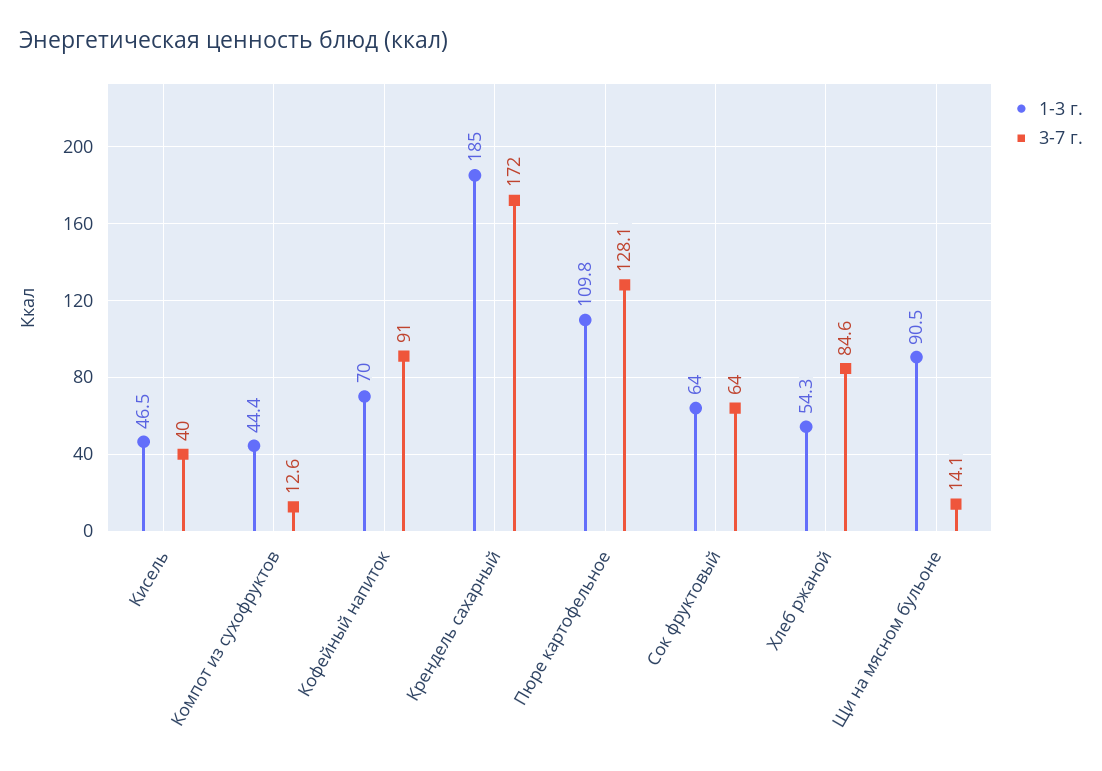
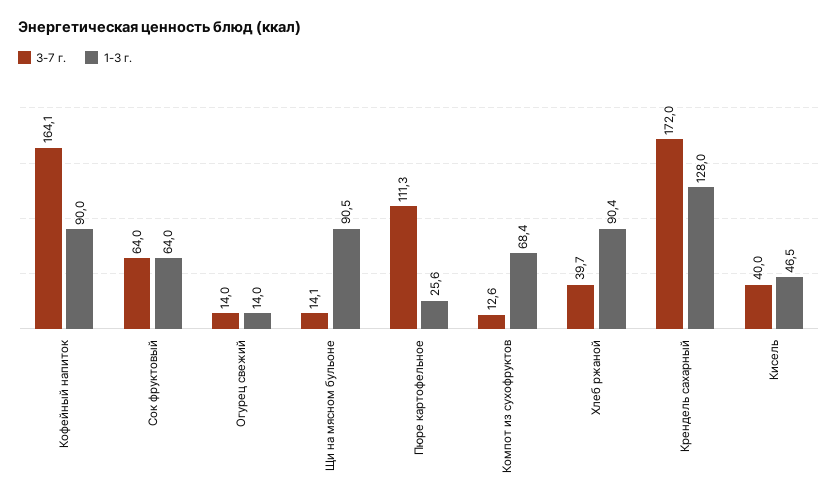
  {
    "1-3 г.": {
      "Кисель": 46.5,
-     "Компот из сухофруктов": 44.4,
+     "Компот из сухофруктов": 68.4,
-     "Кофейный напиток": 70,
+     "Кофейный напиток": 90,
-     "Крендель сахарный": 185,
+     "Крендель сахарный": 128,
-     "Пюре картофельное": 109.8,
+     "Пюре картофельное": 25.6,
      "Сок фруктовый": 64,
-     "Хлеб ржаной": 54.3,
+     "Хлеб ржаной": 90.4,
-     "Щи на мясном бульоне": 90.5
+     "Щи на мясном бульоне": 90.5,
+     "Огурец свежий": 14
    },
    "3-7 г.": {
      "Кисель": 40,
      "Компот из сухофруктов": 12.6,
-     "Кофейный напиток": 91,
+     "Кофейный напиток": 164.1,
      "Крендель сахарный": 172,
-     "Пюре картофельное": 128.1,
+     "Пюре картофельное": 111.3,
      "Сок фруктовый": 64,
-     "Хлеб ржаной": 84.6,
+     "Хлеб ржаной": 39.7,
-     "Щи на мясном бульоне": 14.1
+     "Щи на мясном бульоне": 14.1,
+     "Огурец свежий": 14
    }
  }

